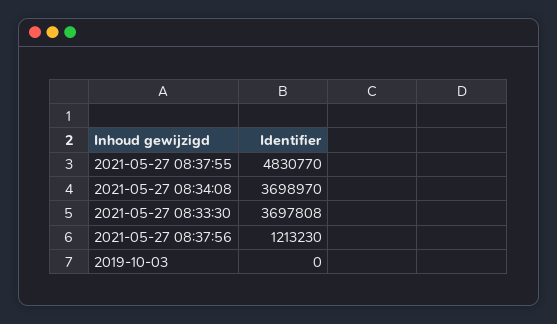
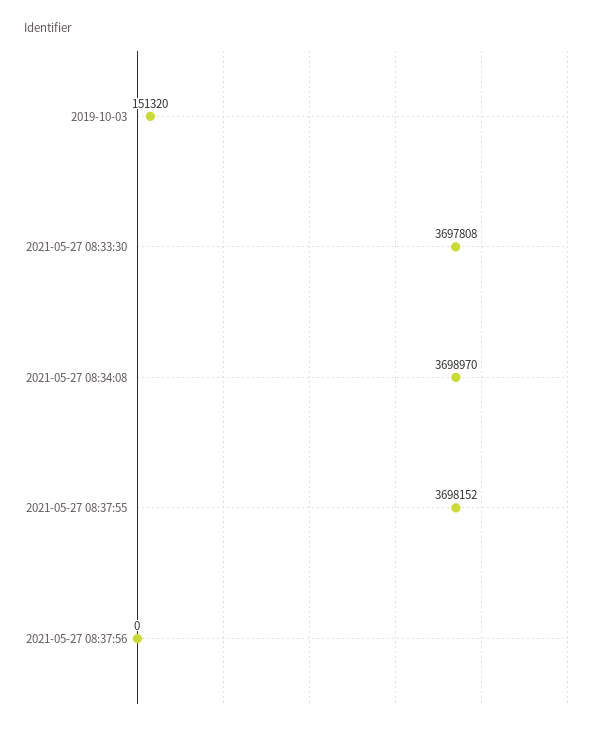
  {
-   "2021-05-27 08:37:55": 4830770,
+   "2021-05-27 08:37:55": 3698152,
    "2021-05-27 08:34:08": 3698970,
    "2021-05-27 08:33:30": 3697808,
-   "2021-05-27 08:37:56": 1213230,
+   "2021-05-27 08:37:56": 0,
-   "2019-10-03": 0
+   "2019-10-03": 151320
  }

